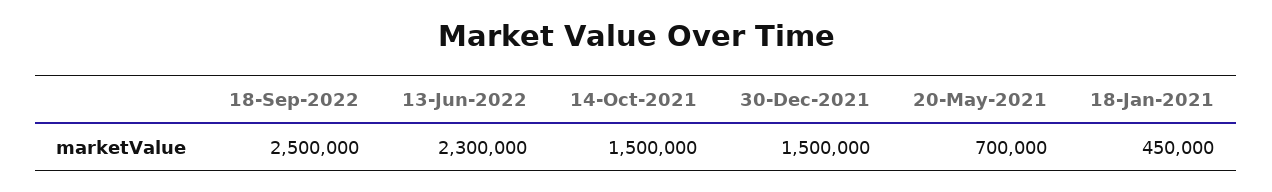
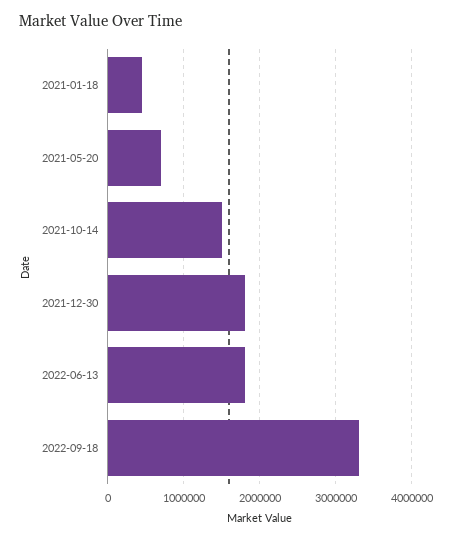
  {
-   "18-Sep-2022": 2500000,
+   "18-Sep-2022": 3300000,
-   "13-Jun-2022": 2300000,
+   "13-Jun-2022": 1800000,
    "14-Oct-2021": 1500000,
-   "30-Dec-2021": 1500000,
+   "30-Dec-2021": 1800000,
    "20-May-2021": 700000,
    "18-Jan-2021": 450000
  }

